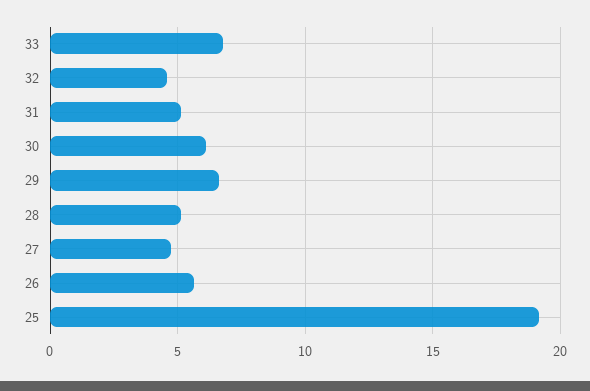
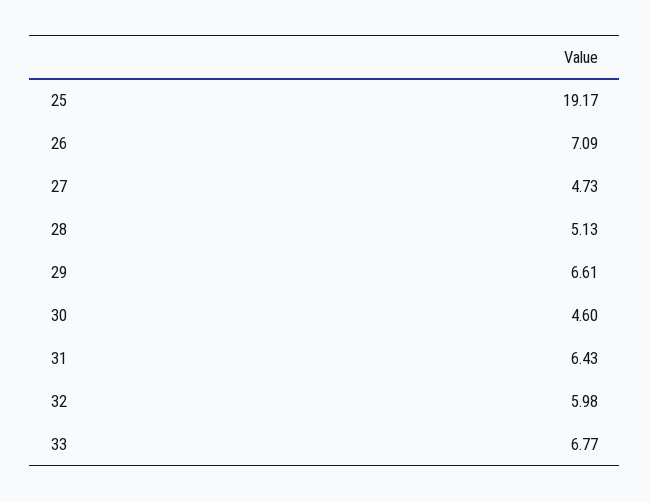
  {
    "33": 6.77,
-   "32": 4.5,
+   "32": 5.98,
-   "31": 5,
+   "31": 6.43,
-   "30": 6,
+   "30": 4.6,
    "29": 6.61,
    "28": 5.13,
    "27": 4.73,
-   "26": 5.5,
+   "26": 7.09,
    "25": 19.17
  }

